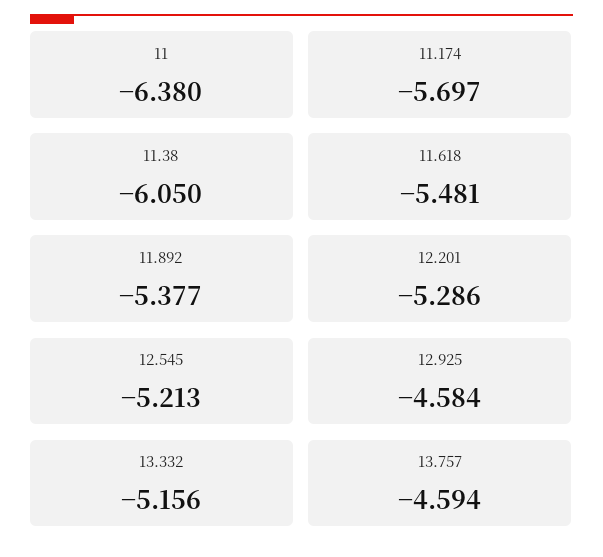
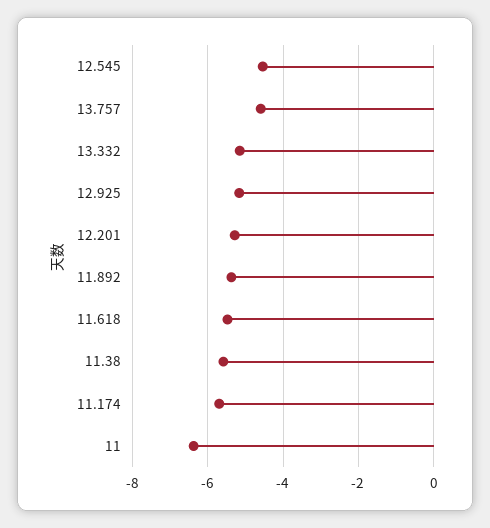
  {
    "11": -6.38,
    "11.174": -5.697,
-   "11.38": -6.05,
+   "11.38": -5.6,
    "11.618": -5.481,
    "11.892": -5.377,
    "12.201": -5.286,
-   "12.545": -5.213,
+   "12.545": -4.6,
-   "12.925": -4.584,
+   "12.925": -5.2,
    "13.332": -5.156,
    "13.757": -4.594
  }

